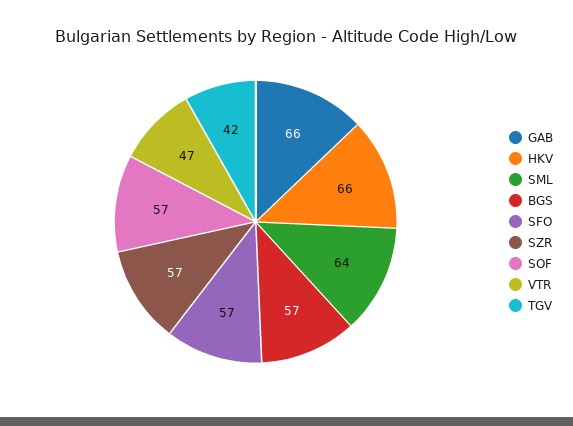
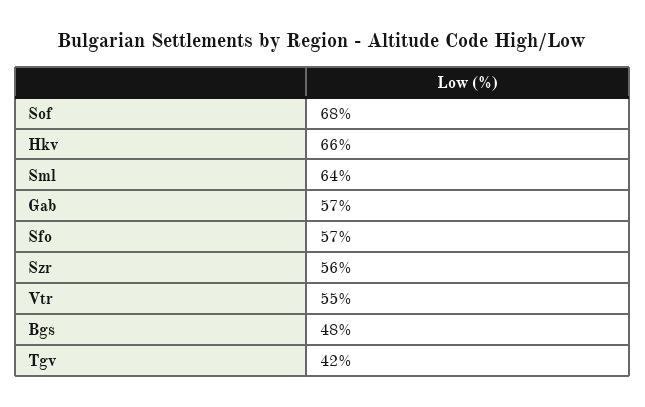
  {
-   "GAB": 66,
+   "GAB": 57,
    "HKV": 66,
    "SML": 64,
-   "BGS": 57,
+   "BGS": 48,
    "SFO": 57,
-   "SZR": 57,
+   "SZR": 56,
-   "SOF": 57,
+   "SOF": 68,
-   "VTR": 47,
+   "VTR": 55,
    "TGV": 42
  }

